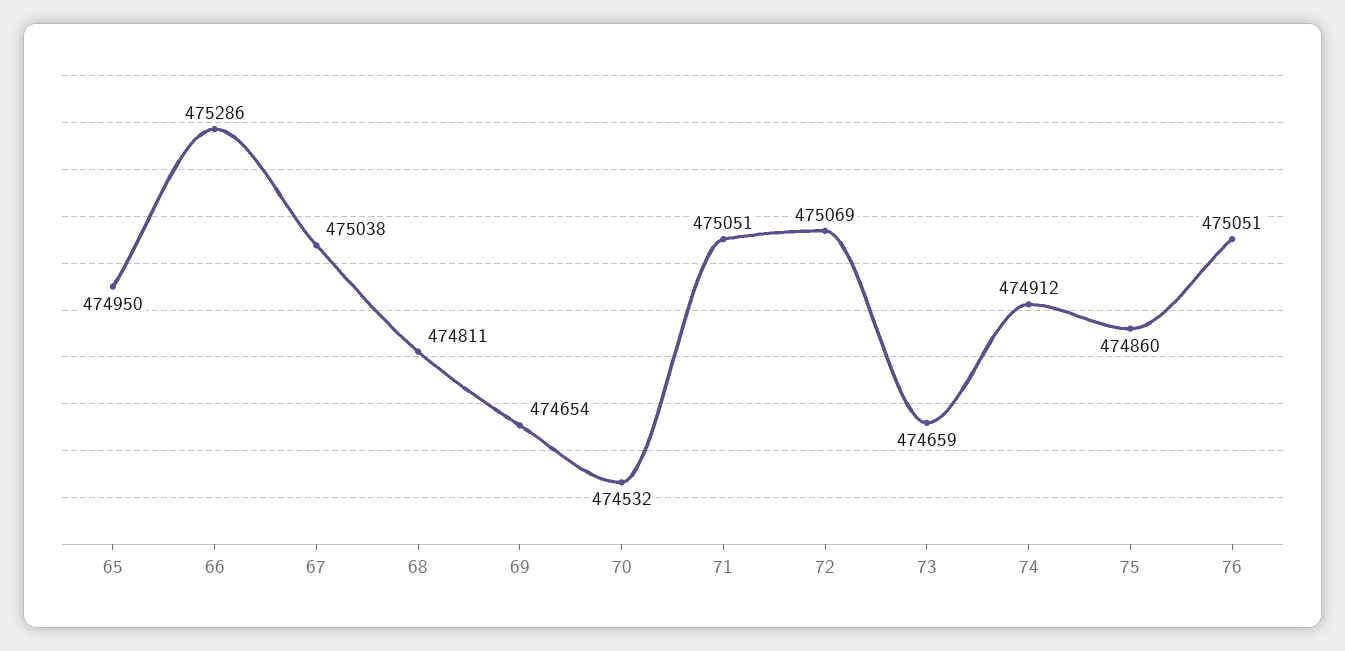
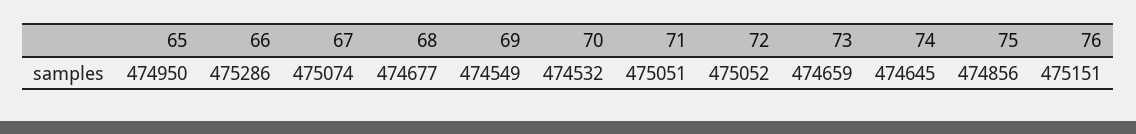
  {
    "65": 474950,
    "66": 475286,
-   "67": 475038,
+   "67": 475074,
-   "68": 474811,
+   "68": 474677,
-   "69": 474654,
+   "69": 474549,
    "70": 474532,
    "71": 475051,
-   "72": 475069,
+   "72": 475052,
    "73": 474659,
-   "74": 474912,
+   "74": 474645,
-   "75": 474860,
+   "75": 474856,
-   "76": 475051
+   "76": 475151
  }

